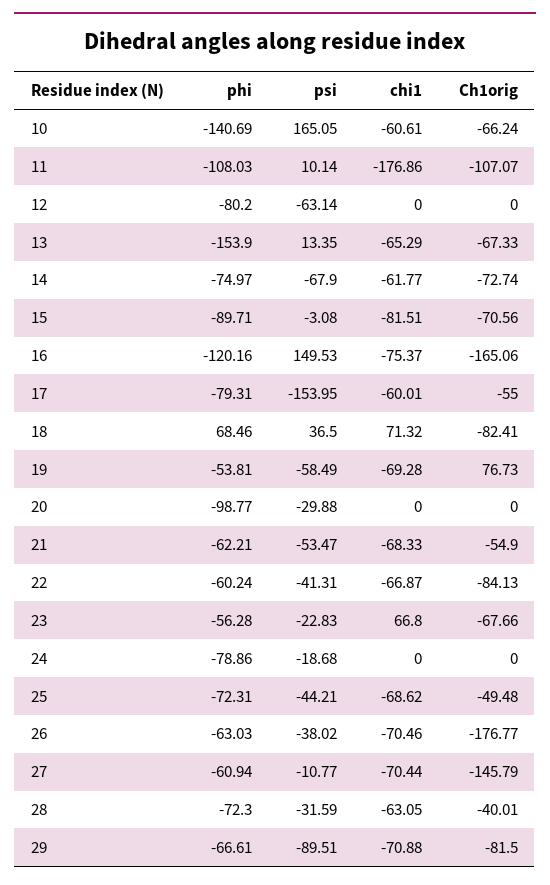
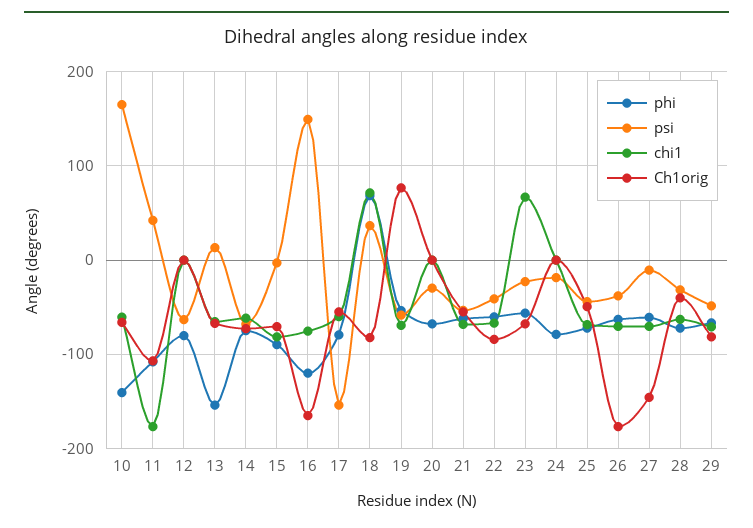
  {
    "phi": {
      "10": -140.69,
      "11": -108.03,
      "12": -80.2,
      "13": -153.9,
      "14": -74.97,
      "15": -89.71,
      "16": -120.16,
      "17": -79.31,
      "18": 68.46,
      "19": -53.81,
-     "20": -98.77,
+     "20": -70,
      "21": -62.21,
      "22": -60.24,
      "23": -56.28,
      "24": -78.86,
      "25": -72.31,
      "26": -63.03,
      "27": -60.94,
      "28": -72.3,
      "29": -66.61
    },
    "psi": {
      "10": 165.05,
-     "11": 10.14,
+     "11": 40,
      "12": -63.14,
      "13": 13.35,
      "14": -67.9,
      "15": -3.08,
      "16": 149.53,
      "17": -153.95,
      "18": 36.5,
      "19": -58.49,
      "20": -29.88,
      "21": -53.47,
      "22": -41.31,
      "23": -22.83,
      "24": -18.68,
      "25": -44.21,
      "26": -38.02,
      "27": -10.77,
      "28": -31.59,
-     "29": -89.51
+     "29": -50
    },
    "chi1": {
      "10": -60.61,
      "11": -176.86,
      "12": 0,
      "13": -65.29,
      "14": -61.77,
      "15": -81.51,
      "16": -75.37,
      "17": -60.01,
      "18": 71.32,
      "19": -69.28,
      "20": 0,
      "21": -68.33,
      "22": -66.87,
      "23": 66.8,
      "24": 0,
      "25": -68.62,
      "26": -70.46,
      "27": -70.44,
      "28": -63.05,
      "29": -70.88
    },
    "Ch1orig": {
      "10": -66.24,
      "11": -107.07,
      "12": 0,
      "13": -67.33,
      "14": -72.74,
      "15": -70.56,
      "16": -165.06,
      "17": -55,
      "18": -82.41,
      "19": 76.73,
      "20": 0,
      "21": -54.9,
      "22": -84.13,
      "23": -67.66,
      "24": 0,
      "25": -49.48,
      "26": -176.77,
      "27": -145.79,
      "28": -40.01,
      "29": -81.5
    }
  }

